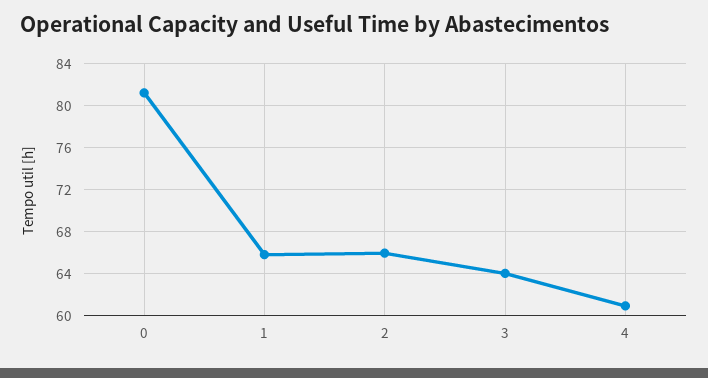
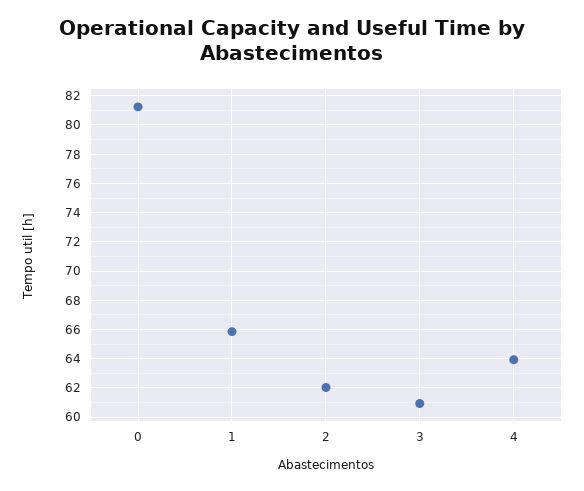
  {
    "0": 81,
    "1": 66,
-   "2": 66,
+   "2": 62,
-   "3": 64,
+   "3": 61,
-   "4": 61
+   "4": 64
  }

